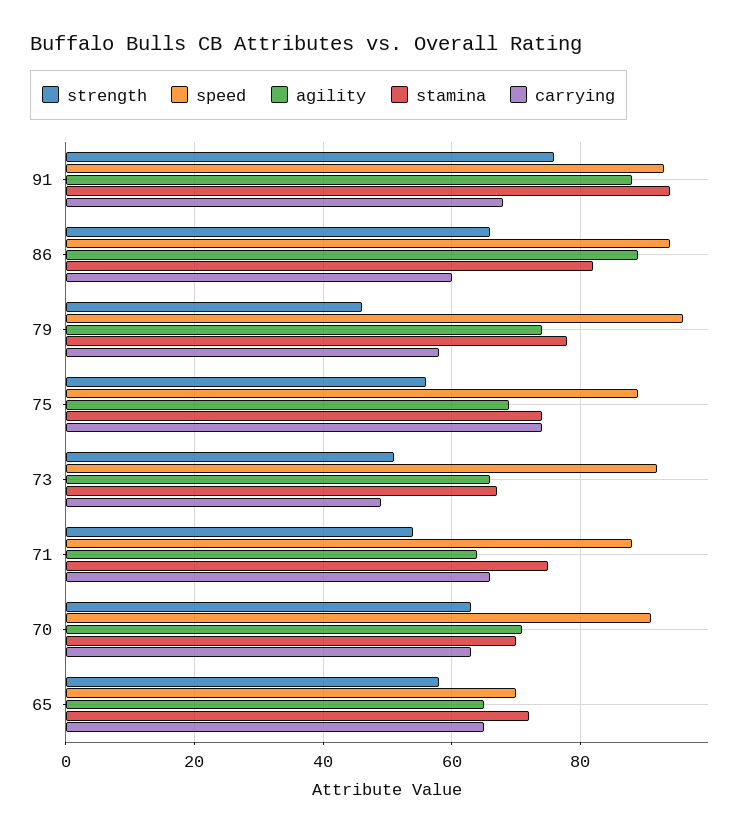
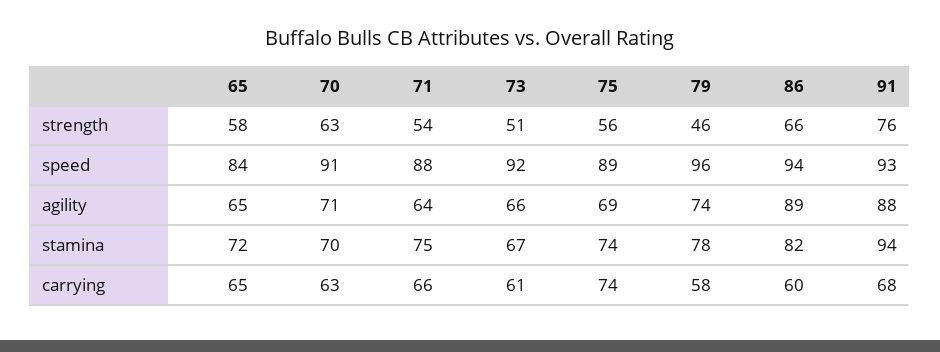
  {
    "strength": {
      "91": 76,
      "86": 66,
      "79": 46,
      "75": 56,
      "73": 51,
      "71": 54,
      "70": 63,
      "65": 58
    },
    "speed": {
      "91": 93,
      "86": 94,
      "79": 96,
      "75": 89,
      "73": 92,
      "71": 88,
      "70": 91,
-     "65": 70
+     "65": 84
    },
    "agility": {
      "91": 88,
      "86": 89,
      "79": 74,
      "75": 69,
      "73": 66,
      "71": 64,
      "70": 71,
      "65": 65
    },
    "stamina": {
      "91": 94,
      "86": 82,
      "79": 78,
      "75": 74,
      "73": 67,
      "71": 75,
      "70": 70,
      "65": 72
    },
    "carrying": {
      "91": 68,
      "86": 60,
      "79": 58,
      "75": 74,
-     "73": 50,
+     "73": 61,
      "71": 66,
      "70": 63,
      "65": 65
    }
  }

